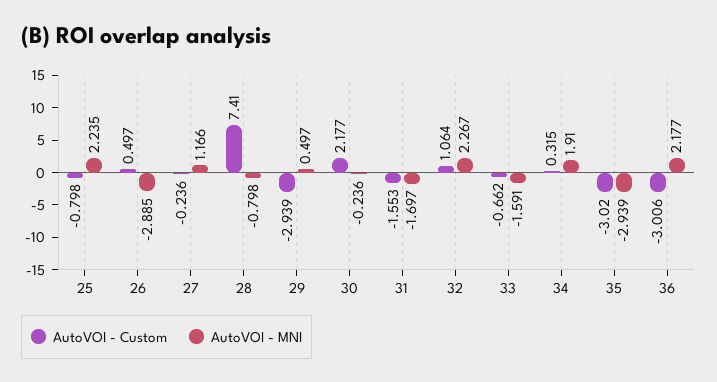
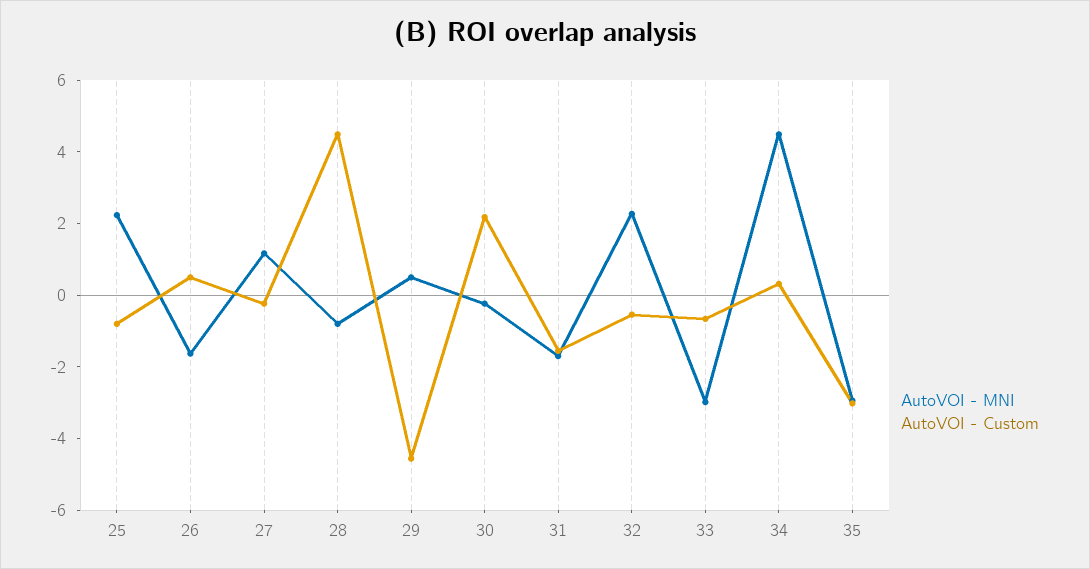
  {
    "AutoVOI - Custom": {
      "25": -0.798,
      "26": 0.497,
      "27": -0.236,
-     "28": 7.41,
+     "28": 4.5,
-     "29": -2.939,
+     "29": -4.5,
      "30": 2.177,
      "31": -1.553,
-     "32": 1.064,
+     "32": -0.5,
      "33": -0.662,
      "34": 0.315,
-     "35": -3.02,
+     "35": -3.02
-     "36": -3.006
    },
    "AutoVOI - MNI": {
      "25": 2.235,
-     "26": -2.885,
+     "26": -1.5,
      "27": 1.166,
      "28": -0.798,
      "29": 0.497,
      "30": -0.236,
      "31": -1.697,
      "32": 2.267,
-     "33": -1.591,
+     "33": -3,
-     "34": 1.91,
+     "34": 4.5,
-     "35": -2.939,
+     "35": -2.939
-     "36": 2.177
    }
  }

